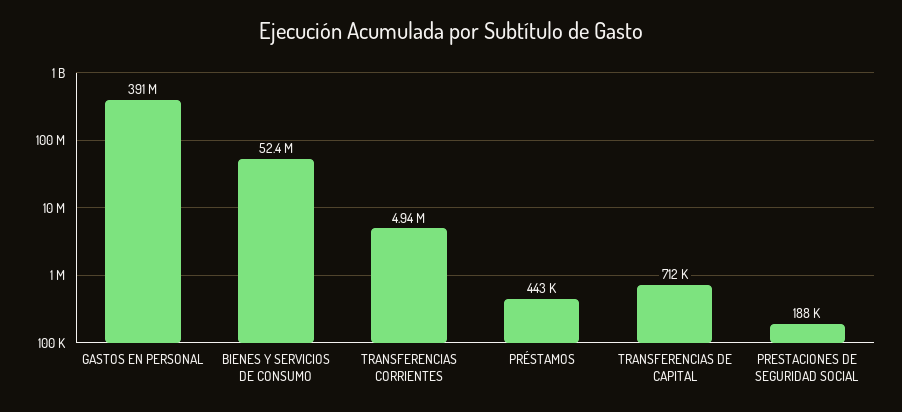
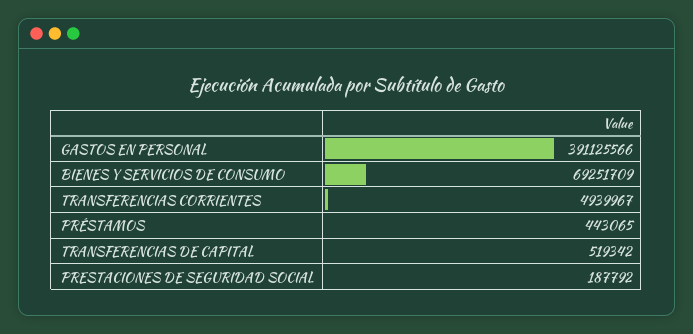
  {
    "GASTOS EN PERSONAL": 391125566,
-   "BIENES Y SERVICIOS DE CONSUMO": 52400000,
+   "BIENES Y SERVICIOS DE CONSUMO": 69251709,
    "TRANSFERENCIAS CORRIENTES": 4939967,
    "PRÉSTAMOS": 443065,
-   "TRANSFERENCIAS DE CAPITAL": 712000,
+   "TRANSFERENCIAS DE CAPITAL": 519342,
    "PRESTACIONES DE SEGURIDAD SOCIAL": 187792
  }

